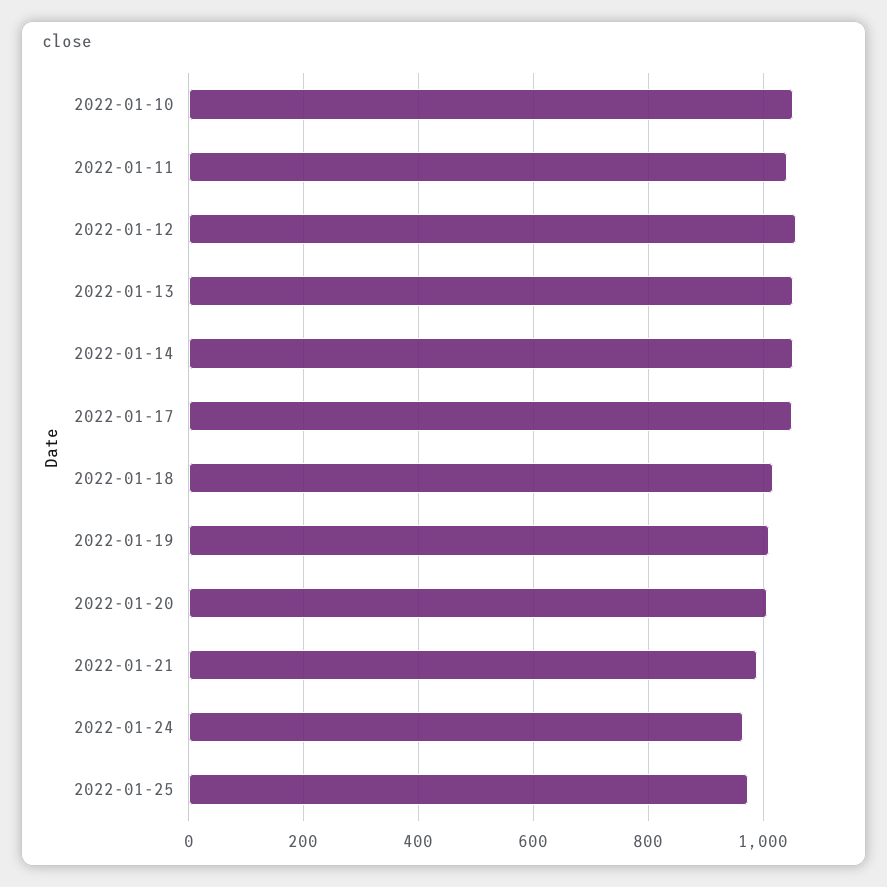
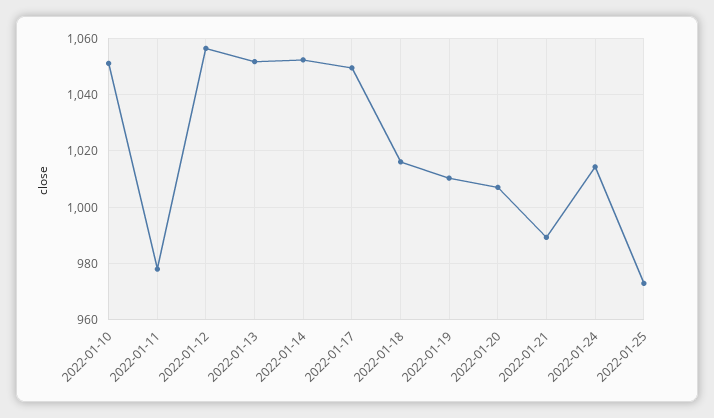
  {
    "2022-01-10": 1050,
-   "2022-01-11": 1040,
+   "2022-01-11": 977.5,
    "2022-01-12": 1057.5,
    "2022-01-13": 1052.5,
    "2022-01-14": 1052.5,
    "2022-01-17": 1050,
    "2022-01-18": 1015,
    "2022-01-19": 1010,
    "2022-01-20": 1007.5,
    "2022-01-21": 990,
-   "2022-01-24": 960,
+   "2022-01-24": 1015,
    "2022-01-25": 972.5
  }

